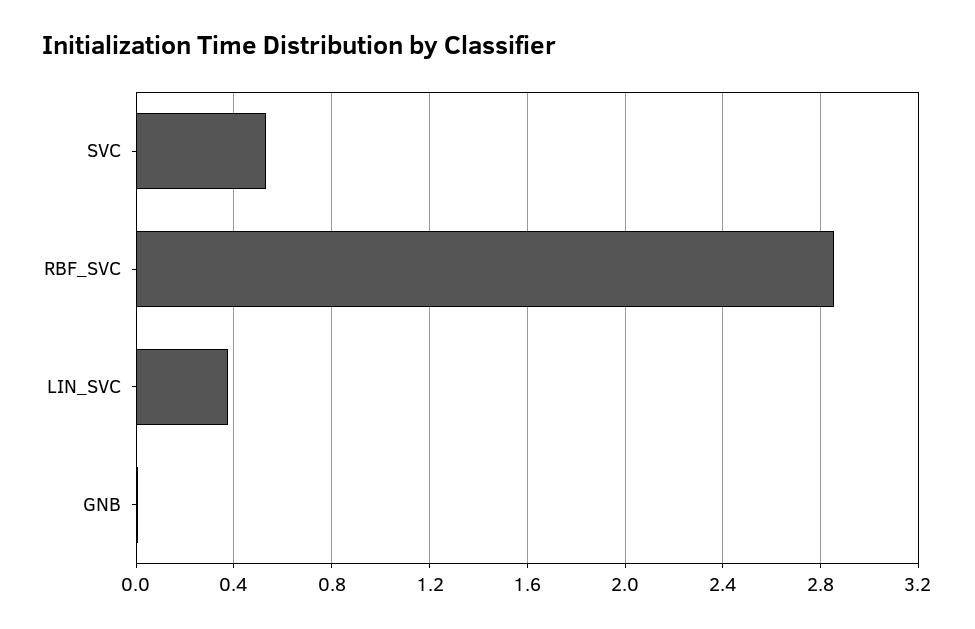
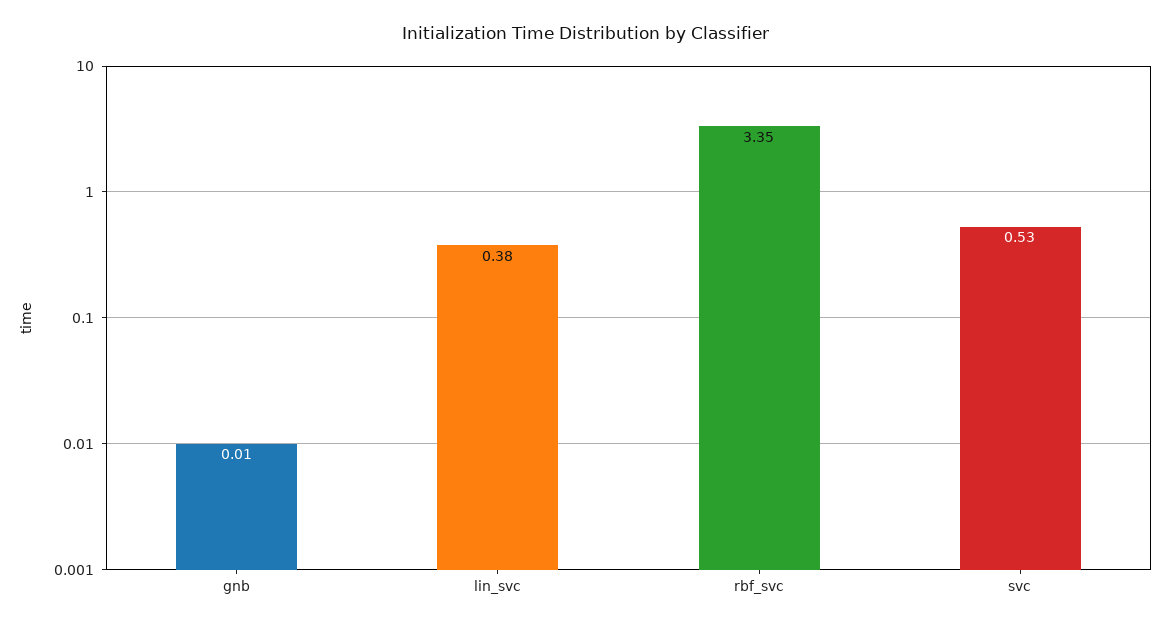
  {
    "SVC": 0.53,
-   "RBF_SVC": 2.85,
+   "RBF_SVC": 3.35,
    "LIN_SVC": 0.38,
    "GNB": 0.01
  }

